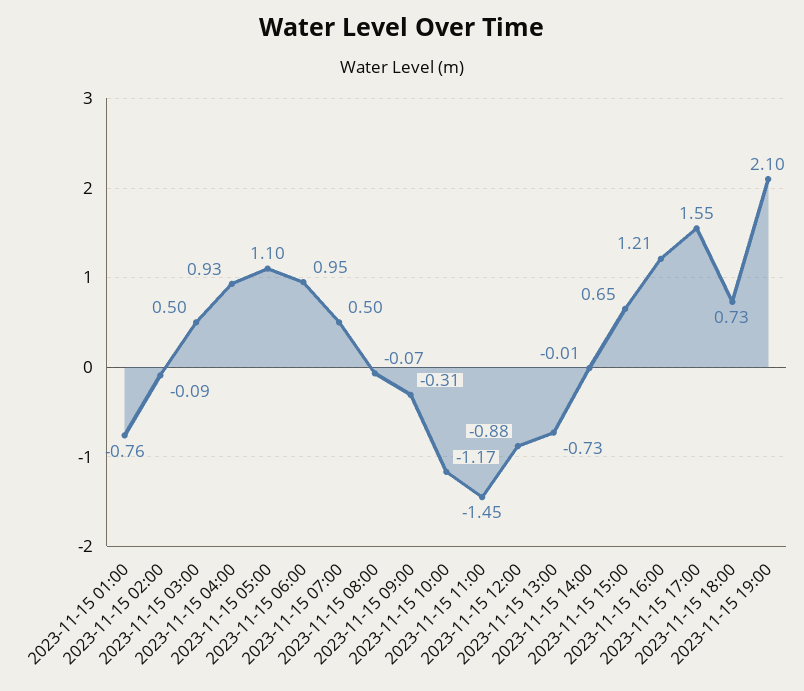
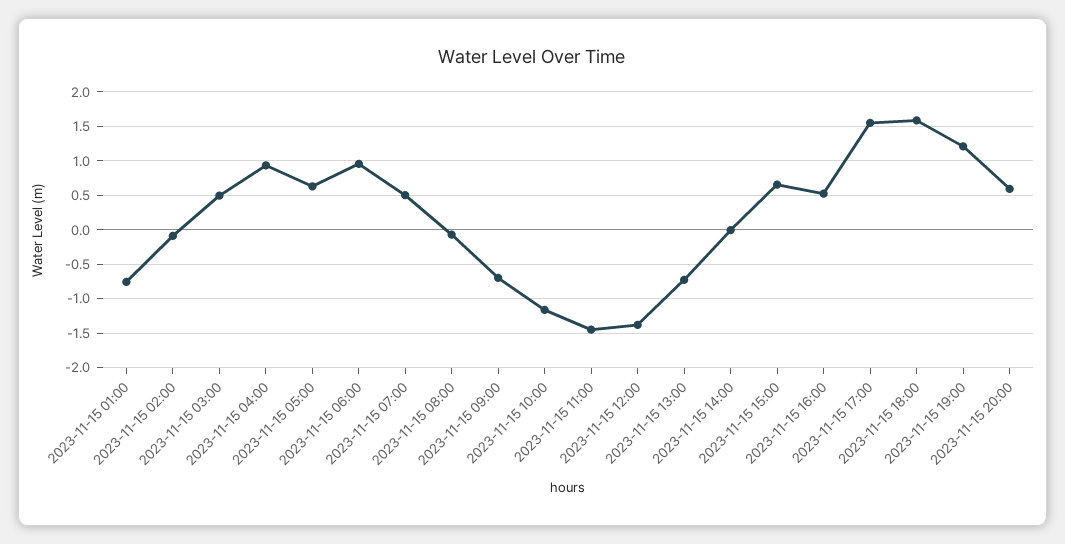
  {
    "2023-11-15 01:00": -0.76,
    "2023-11-15 02:00": -0.09,
    "2023-11-15 03:00": 0.5,
    "2023-11-15 04:00": 0.93,
-   "2023-11-15 05:00": 1.1,
+   "2023-11-15 05:00": 0.6,
    "2023-11-15 06:00": 0.95,
    "2023-11-15 07:00": 0.5,
    "2023-11-15 08:00": -0.07,
-   "2023-11-15 09:00": -0.31,
+   "2023-11-15 09:00": -0.7,
    "2023-11-15 10:00": -1.17,
    "2023-11-15 11:00": -1.45,
-   "2023-11-15 12:00": -0.88,
+   "2023-11-15 12:00": -1.4,
    "2023-11-15 13:00": -0.73,
    "2023-11-15 14:00": -0.01,
    "2023-11-15 15:00": 0.65,
-   "2023-11-15 16:00": 1.21,
+   "2023-11-15 16:00": 0.5,
    "2023-11-15 17:00": 1.55,
-   "2023-11-15 18:00": 0.73,
+   "2023-11-15 18:00": 1.6,
-   "2023-11-15 19:00": 2.1
+   "2023-11-15 19:00": 1.2,
+   "2023-11-15 20:00": 0.6
  }

